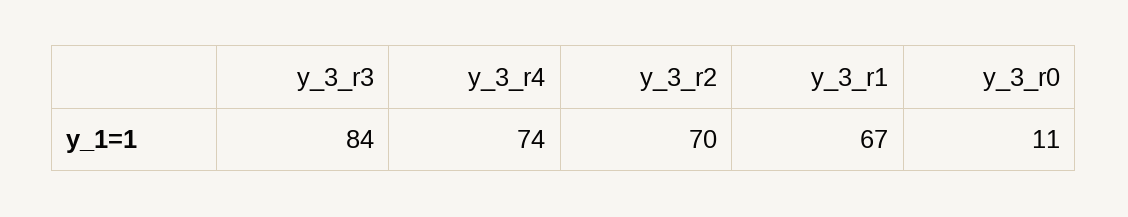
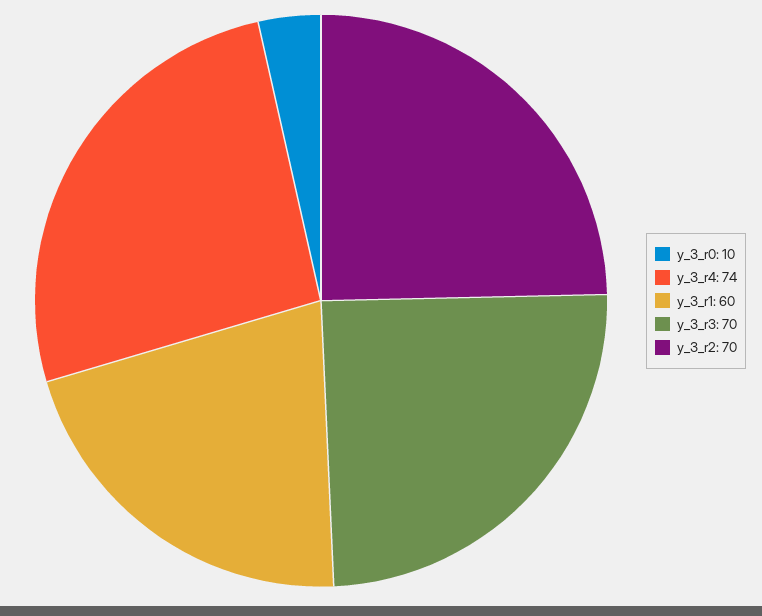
  {
-   "y_3_r3": 84,
+   "y_3_r3": 70,
    "y_3_r4": 74,
    "y_3_r2": 70,
-   "y_3_r1": 67,
+   "y_3_r1": 60,
-   "y_3_r0": 11
+   "y_3_r0": 10
  }

